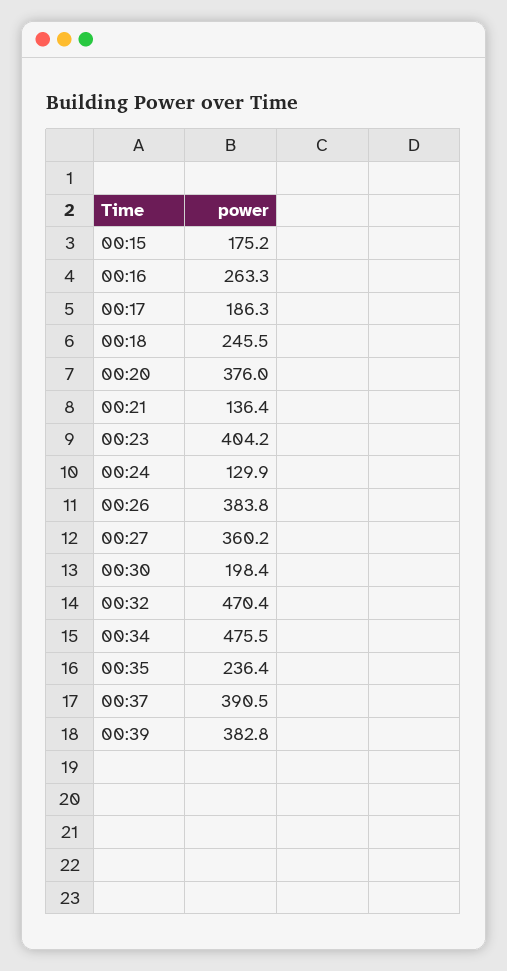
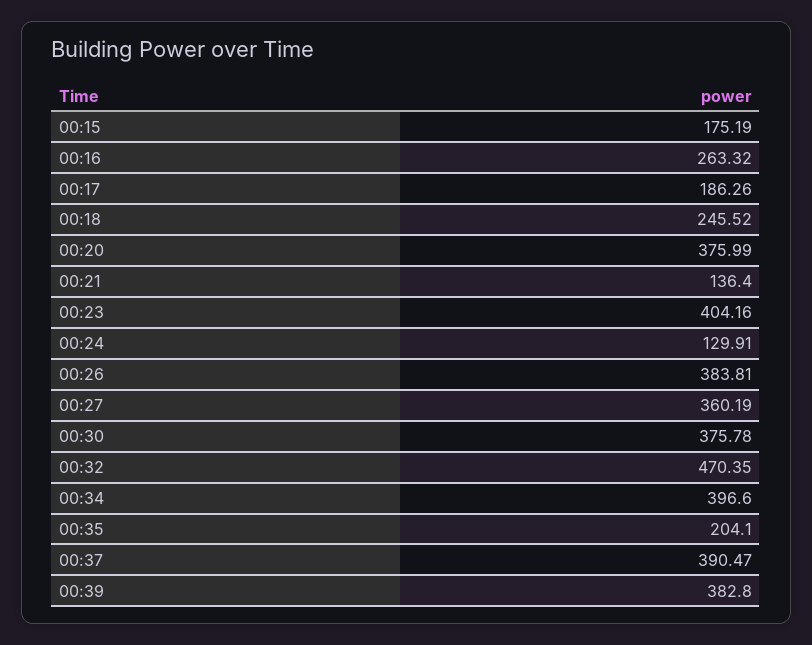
  {
    "00:15": 175.19,
    "00:16": 263.32,
    "00:17": 186.26,
    "00:18": 245.52,
    "00:20": 375.99,
    "00:21": 136.4,
    "00:23": 404.16,
    "00:24": 129.91,
    "00:26": 383.81,
    "00:27": 360.19,
-   "00:30": 198.4,
+   "00:30": 375.78,
    "00:32": 470.35,
-   "00:34": 475.5,
+   "00:34": 396.6,
-   "00:35": 236.4,
+   "00:35": 204.1,
    "00:37": 390.47,
    "00:39": 382.8
  }

